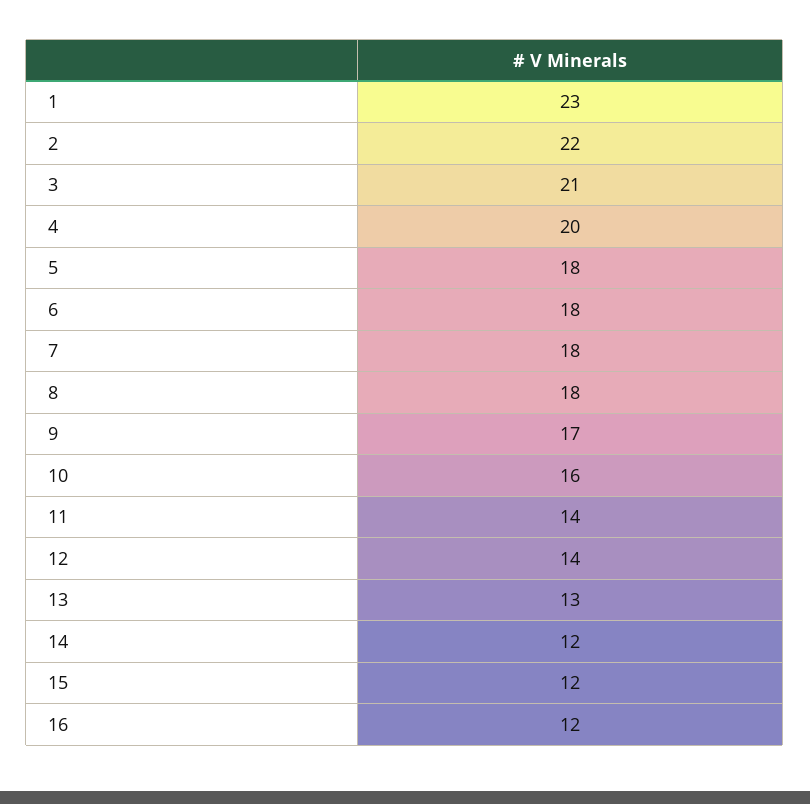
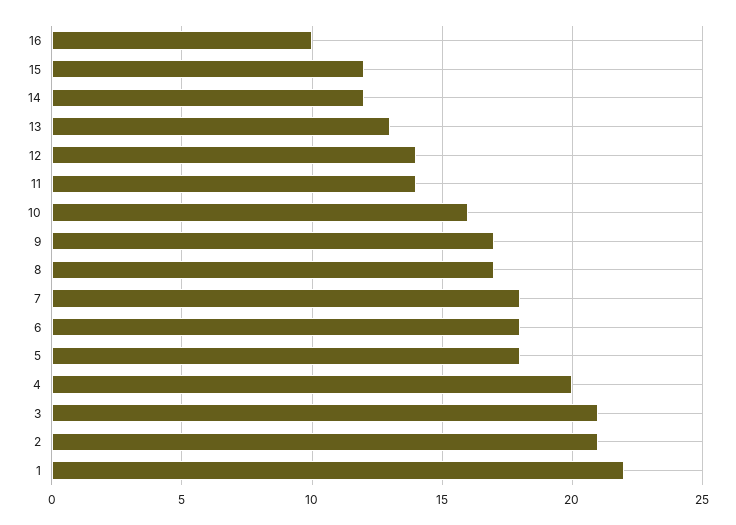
  {
-   "1": 23,
+   "1": 22,
-   "2": 22,
+   "2": 21,
    "3": 21,
    "4": 20,
    "5": 18,
    "6": 18,
    "7": 18,
-   "8": 18,
+   "8": 17,
    "9": 17,
    "10": 16,
    "11": 14,
    "12": 14,
    "13": 13,
    "14": 12,
    "15": 12,
-   "16": 12
+   "16": 10
  }

